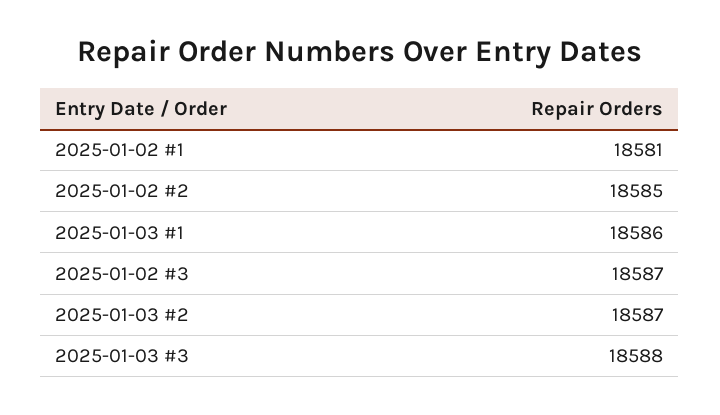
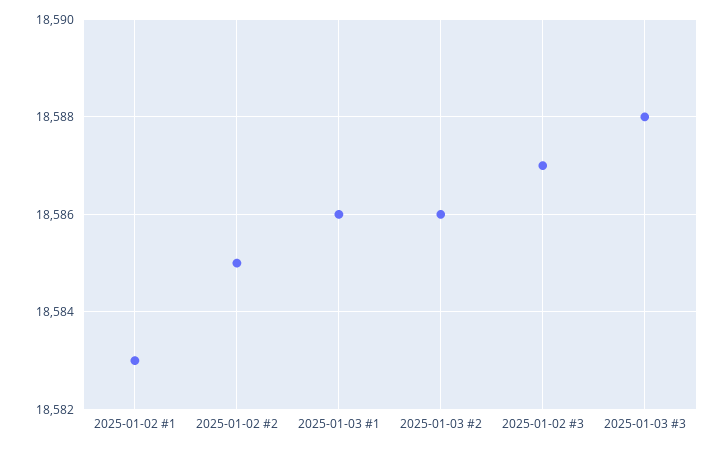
  {
-   "2025-01-02 #1": 18581,
+   "2025-01-02 #1": 18583,
    "2025-01-02 #2": 18585,
    "2025-01-03 #1": 18586,
    "2025-01-02 #3": 18587,
-   "2025-01-03 #2": 18587,
+   "2025-01-03 #2": 18586,
    "2025-01-03 #3": 18588
  }

